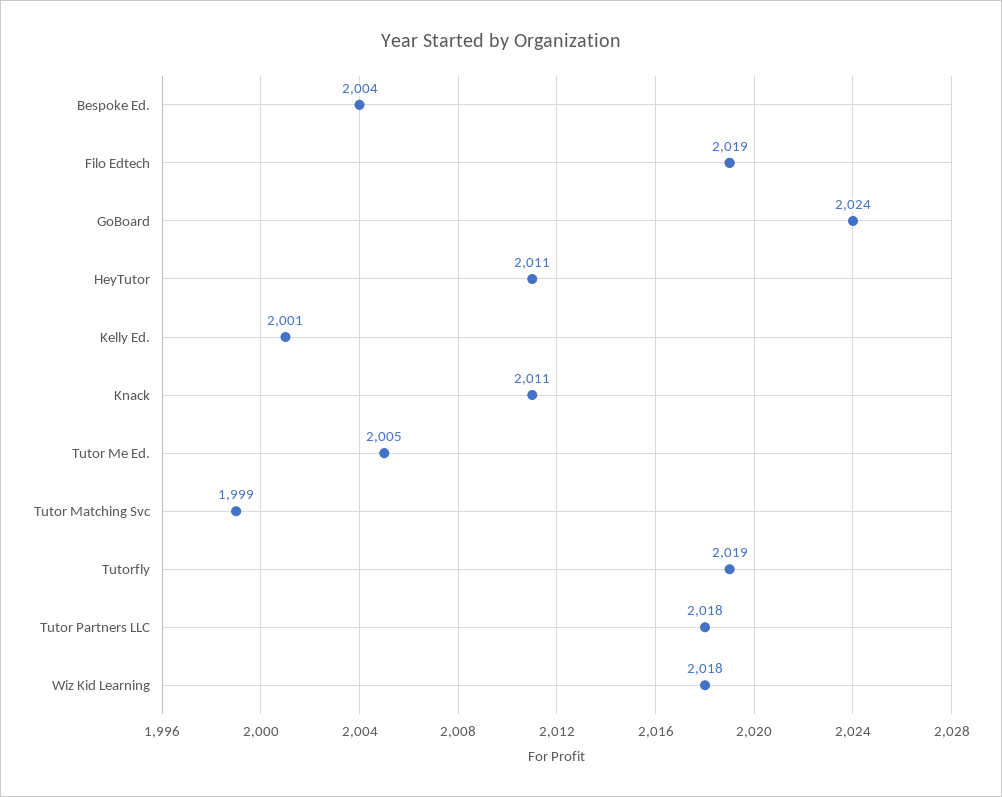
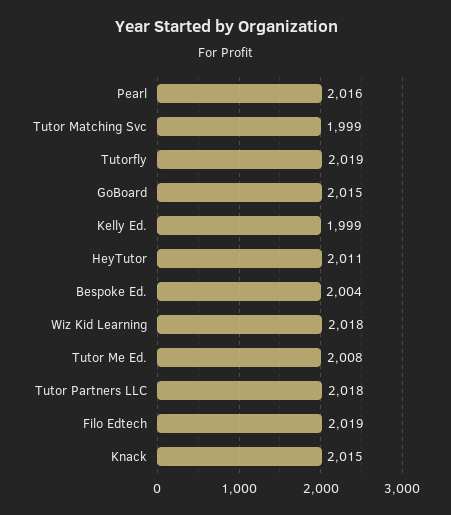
  {
    "Bespoke Ed.": 2004,
    "Filo Edtech": 2019,
-   "GoBoard": 2024,
+   "GoBoard": 2015,
    "HeyTutor": 2011,
-   "Kelly Ed.": 2001,
+   "Kelly Ed.": 1999,
-   "Knack": 2011,
+   "Knack": 2015,
-   "Tutor Me Ed.": 2005,
+   "Tutor Me Ed.": 2008,
    "Tutor Matching Svc": 1999,
    "Tutorfly": 2019,
    "Tutor Partners LLC": 2018,
-   "Wiz Kid Learning": 2018
+   "Wiz Kid Learning": 2018,
+   "Pearl": 2016
  }

